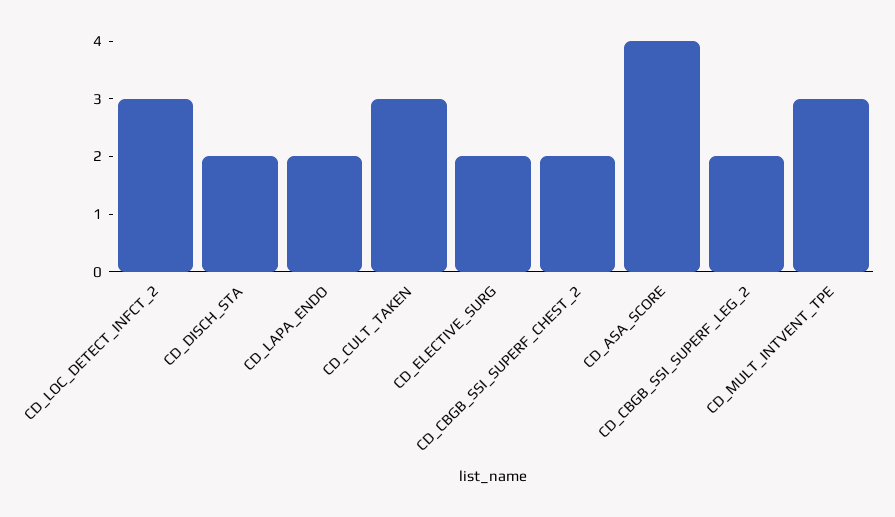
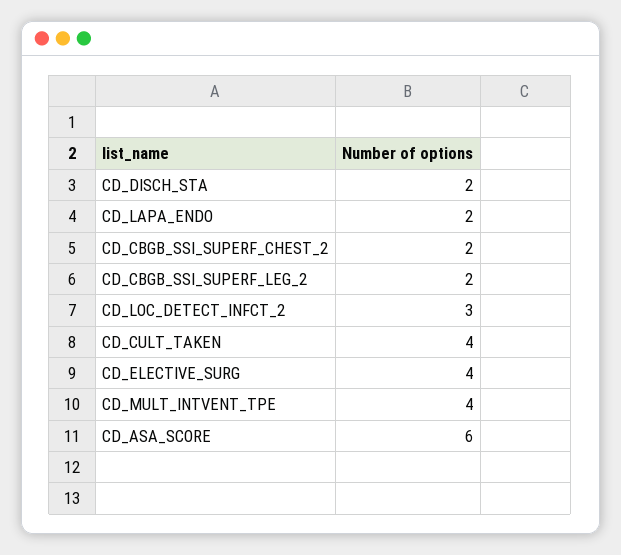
  {
    "CD_LOC_DETECT_INFCT_2": 3,
    "CD_DISCH_STA": 2,
    "CD_LAPA_ENDO": 2,
-   "CD_CULT_TAKEN": 3,
+   "CD_CULT_TAKEN": 4,
-   "CD_ELECTIVE_SURG": 2,
+   "CD_ELECTIVE_SURG": 4,
    "CD_CBGB_SSI_SUPERF_CHEST_2": 2,
-   "CD_ASA_SCORE": 4,
+   "CD_ASA_SCORE": 6,
    "CD_CBGB_SSI_SUPERF_LEG_2": 2,
-   "CD_MULT_INTVENT_TPE": 3
+   "CD_MULT_INTVENT_TPE": 4
  }

